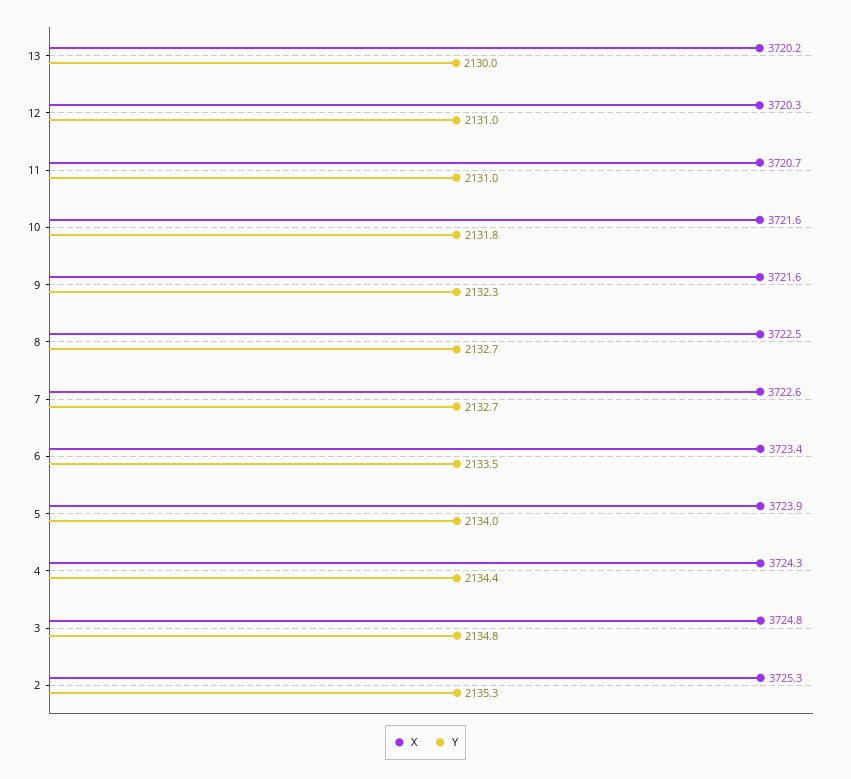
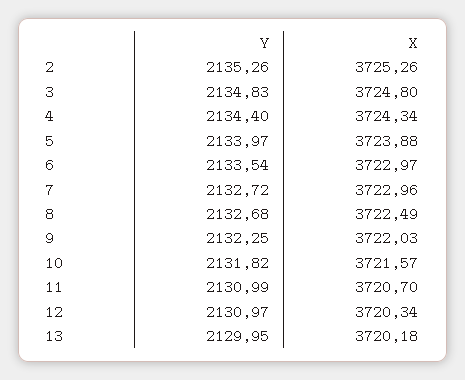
  {
    "X": {
      "13": 3720.18,
      "12": 3720.34,
      "11": 3720.7,
      "10": 3721.57,
-     "9": 3721.6,
+     "9": 3722.03,
      "8": 3722.49,
-     "7": 3722.6,
+     "7": 3722.96,
-     "6": 3723.4,
+     "6": 3722.97,
      "5": 3723.88,
      "4": 3724.34,
      "3": 3724.8,
      "2": 3725.26
    },
    "Y": {
      "13": 2129.95,
      "12": 2130.97,
      "11": 2130.99,
      "10": 2131.82,
      "9": 2132.25,
      "8": 2132.68,
      "7": 2132.72,
      "6": 2133.54,
      "5": 2133.97,
      "4": 2134.4,
      "3": 2134.83,
      "2": 2135.26
    }
  }

